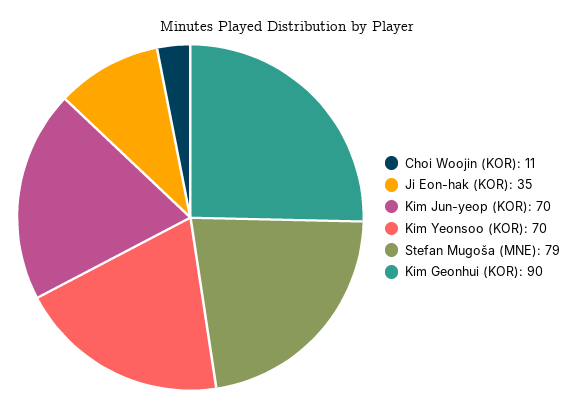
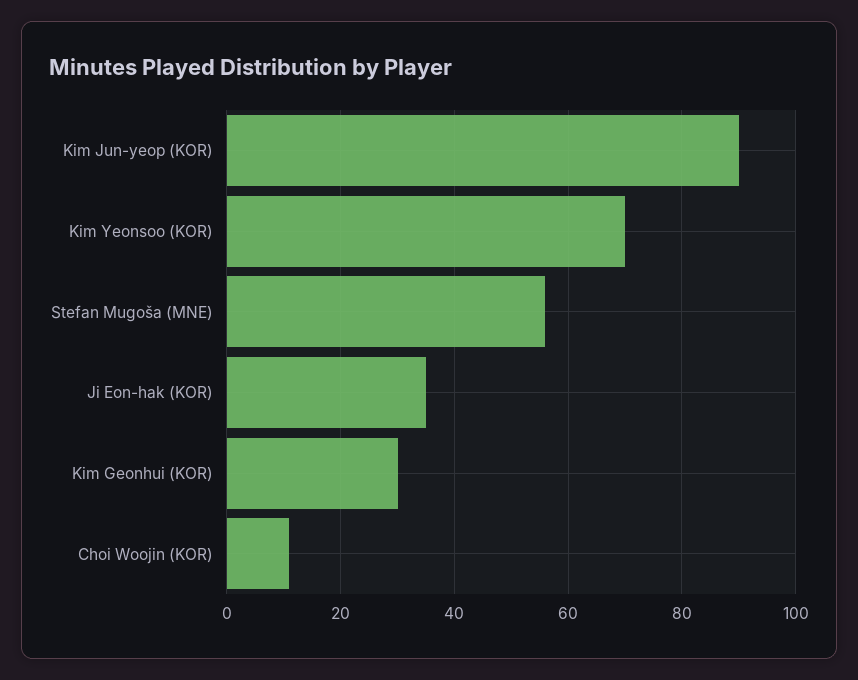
  {
    "Choi Woojin (KOR)": 11,
    "Ji Eon-hak (KOR)": 35,
-   "Kim Jun-yeop (KOR)": 70,
+   "Kim Jun-yeop (KOR)": 90,
    "Kim Yeonsoo (KOR)": 70,
-   "Stefan Mugoša (MNE)": 79,
+   "Stefan Mugoša (MNE)": 55,
-   "Kim Geonhui (KOR)": 90
+   "Kim Geonhui (KOR)": 30
  }

